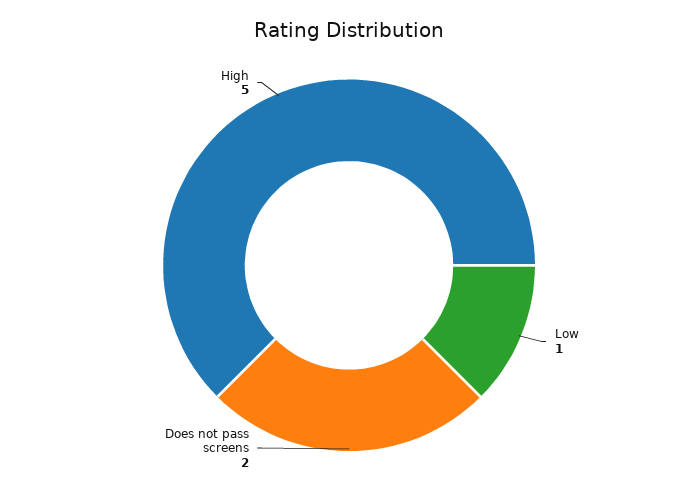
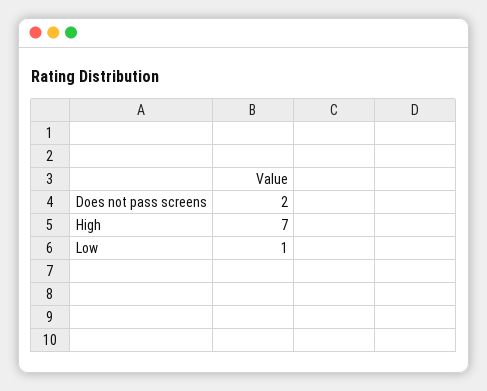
  {
    "Low": 1,
    "Does not pass screens": 2,
-   "High": 5
+   "High": 7
  }

